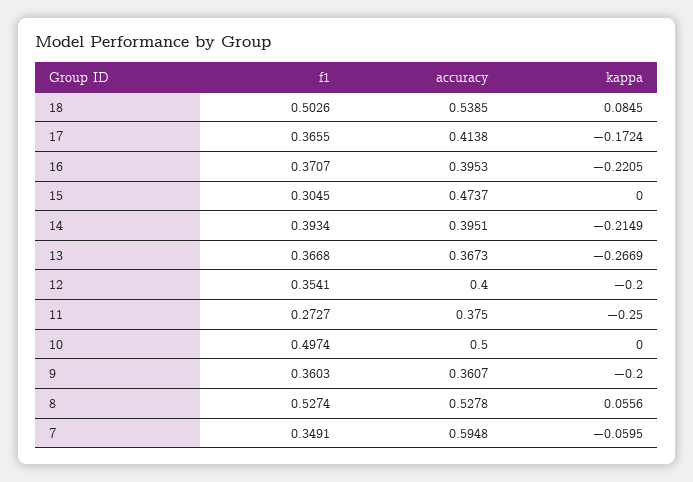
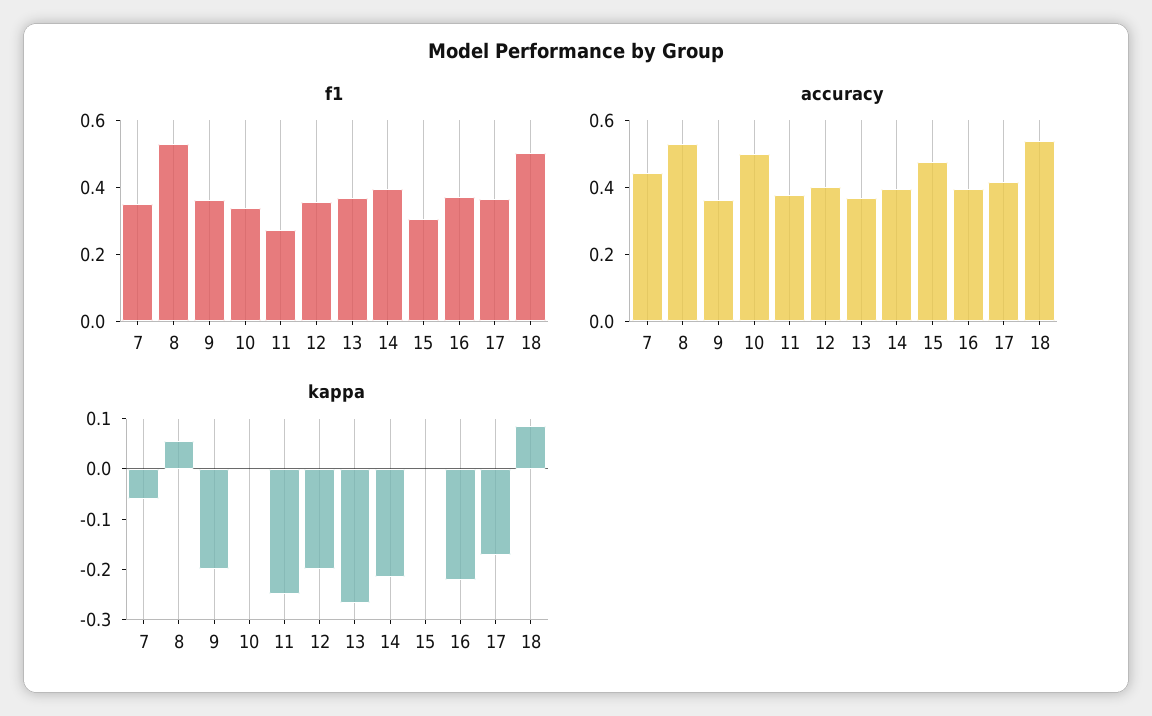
  {
    "f1": {
      "18": 0.5026,
      "17": 0.3655,
      "16": 0.3707,
      "15": 0.3045,
      "14": 0.3934,
      "13": 0.3668,
      "12": 0.3541,
      "11": 0.2727,
-     "10": 0.4974,
+     "10": 0.35,
      "9": 0.3603,
      "8": 0.5274,
      "7": 0.3491
    },
    "accuracy": {
      "18": 0.5385,
      "17": 0.4138,
      "16": 0.3953,
      "15": 0.4737,
      "14": 0.3951,
      "13": 0.3673,
      "12": 0.4,
      "11": 0.375,
      "10": 0.5,
      "9": 0.3607,
      "8": 0.5278,
-     "7": 0.5948
+     "7": 0.45
    },
    "kappa": {
      "18": 0.0845,
      "17": -0.1724,
      "16": -0.2205,
      "15": 0,
      "14": -0.2149,
      "13": -0.2669,
      "12": -0.2,
      "11": -0.25,
      "10": 0,
      "9": -0.2,
      "8": 0.0556,
      "7": -0.0595
    }
  }

